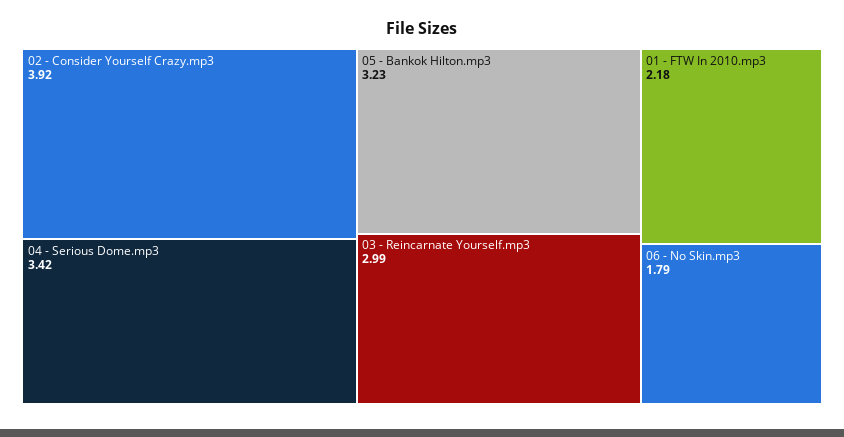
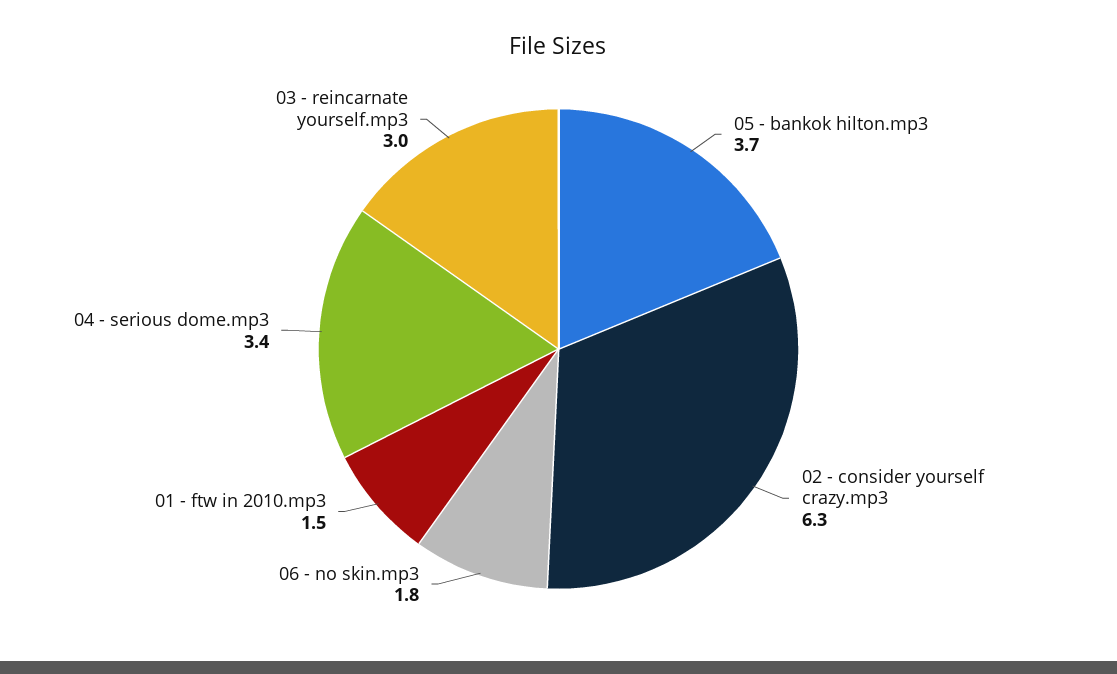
  {
-   "02 - Consider Yourself Crazy.mp3": 3.92,
+   "02 - Consider Yourself Crazy.mp3": 6.3,
    "04 - Serious Dome.mp3": 3.42,
-   "05 - Bankok Hilton.mp3": 3.23,
+   "05 - Bankok Hilton.mp3": 3.7,
    "03 - Reincarnate Yourself.mp3": 2.99,
-   "01 - FTW In 2010.mp3": 2.18,
+   "01 - FTW In 2010.mp3": 1.5,
    "06 - No Skin.mp3": 1.79
  }

